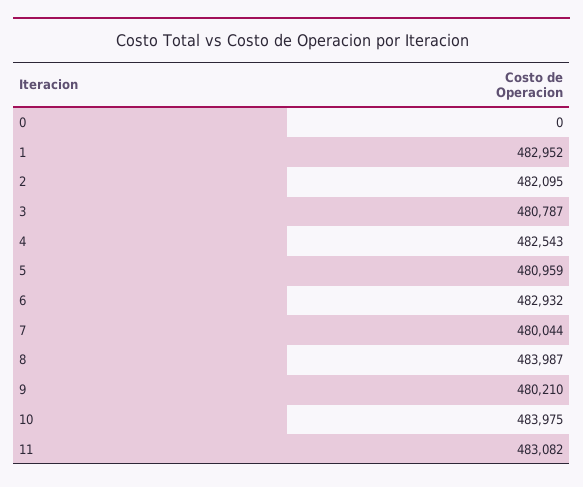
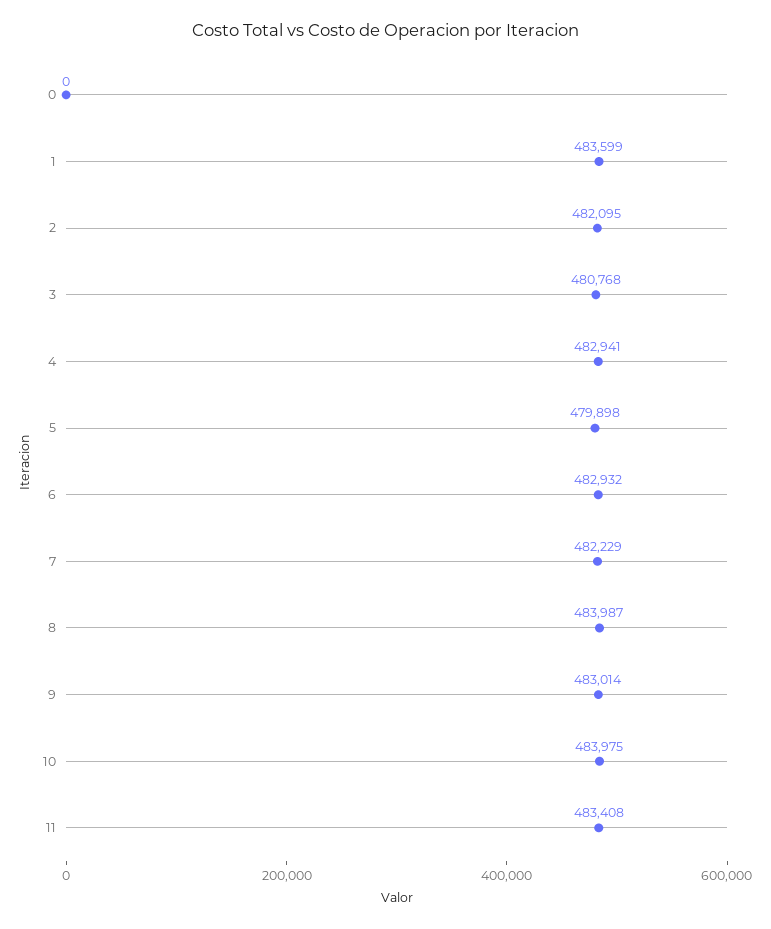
  {
    "0": 0,
-   "1": 482952,
+   "1": 483599,
    "2": 482095,
-   "3": 480787,
+   "3": 480768,
-   "4": 482543,
+   "4": 482941,
-   "5": 480959,
+   "5": 479898,
    "6": 482932,
-   "7": 480044,
+   "7": 482229,
    "8": 483987,
-   "9": 480210,
+   "9": 483014,
    "10": 483975,
-   "11": 483082
+   "11": 483408
  }

